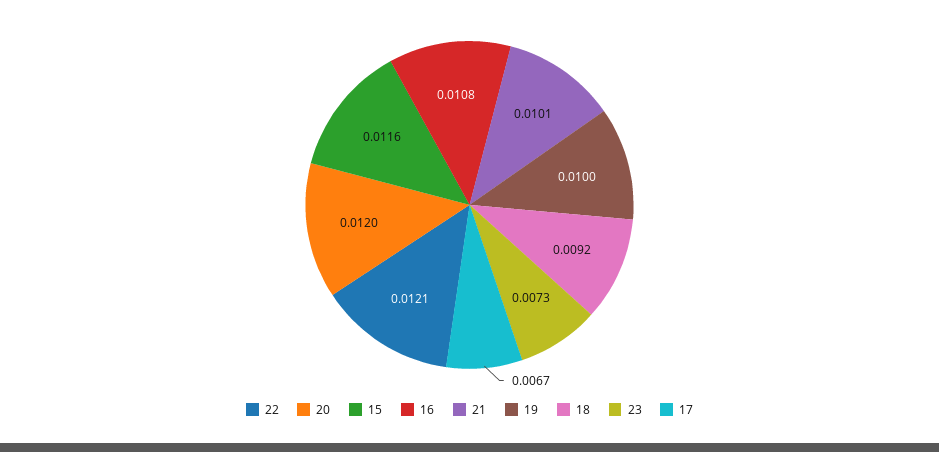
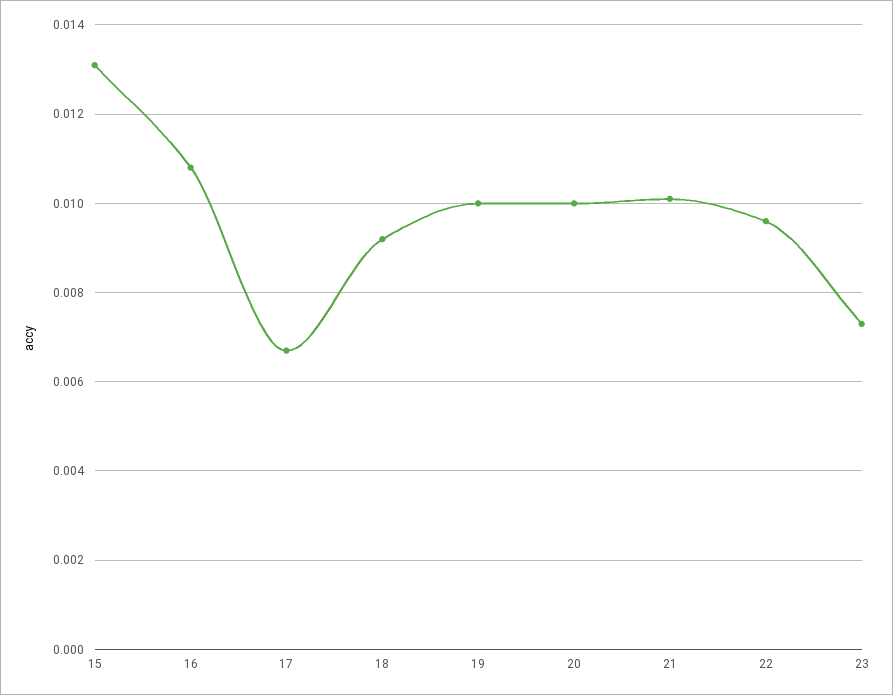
  {
-   "22": 0.0121,
+   "22": 0.0095,
-   "20": 0.012,
+   "20": 0.01,
-   "15": 0.0116,
+   "15": 0.013,
    "16": 0.0108,
    "21": 0.0101,
    "19": 0.01,
    "18": 0.0092,
    "23": 0.0073,
    "17": 0.0067
  }

